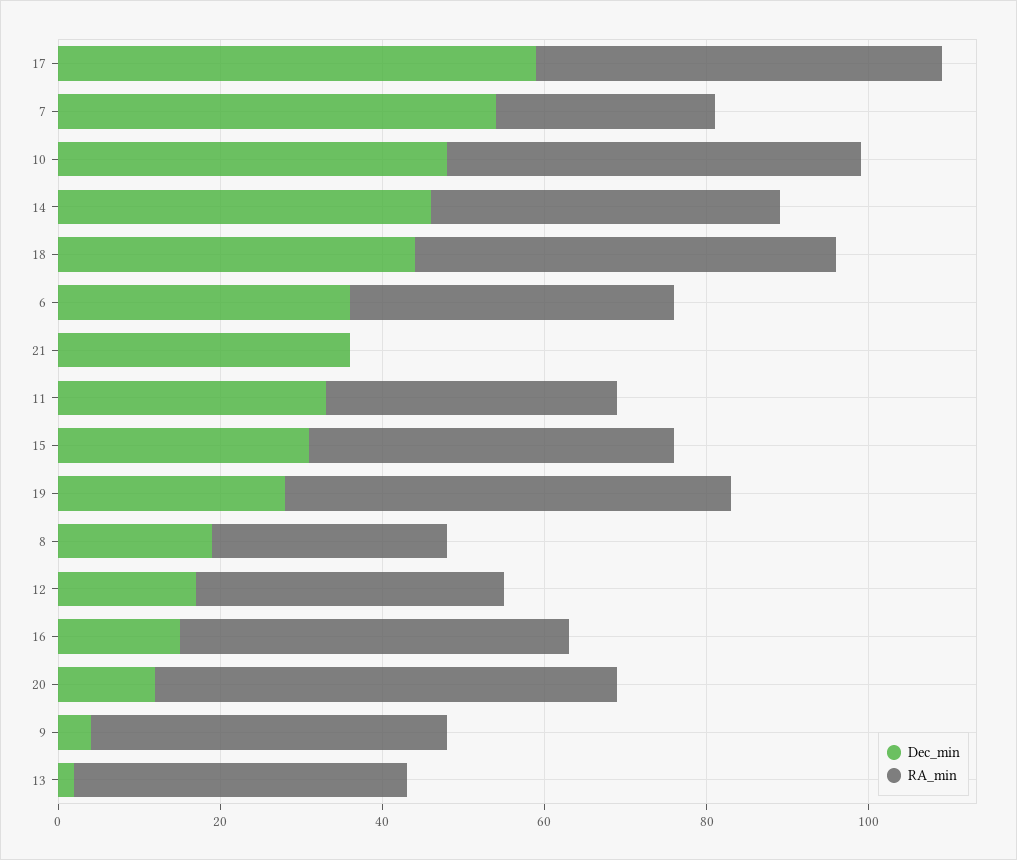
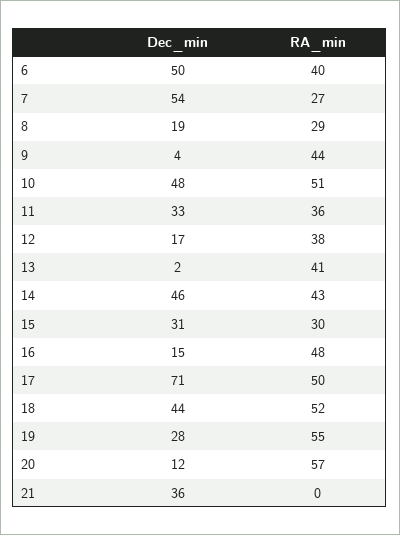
  {
    "Dec_min": {
-     "17": 60,
+     "17": 71,
      "7": 54,
      "10": 48,
      "14": 46,
      "18": 44,
-     "6": 35,
+     "6": 50,
      "21": 36,
      "11": 33,
      "15": 31,
      "19": 28,
      "8": 19,
      "12": 17,
      "16": 15,
      "20": 12,
      "9": 4,
      "13": 2
    },
    "RA_min": {
      "17": 50,
      "7": 27,
      "10": 51,
      "14": 43,
      "18": 52,
      "6": 40,
      "21": 0,
      "11": 36,
-     "15": 45,
+     "15": 30,
      "19": 55,
      "8": 29,
      "12": 38,
      "16": 48,
      "20": 57,
      "9": 44,
      "13": 41
    }
  }

